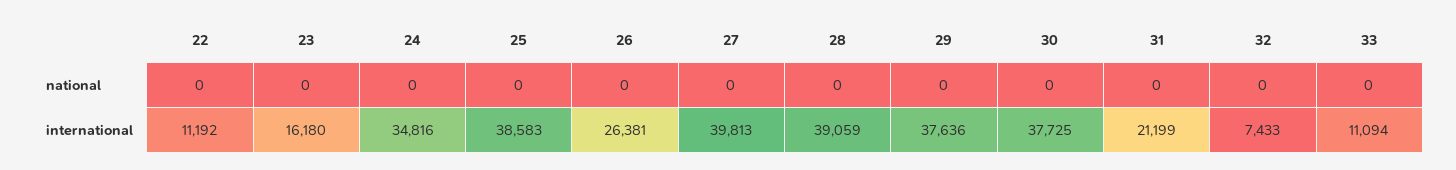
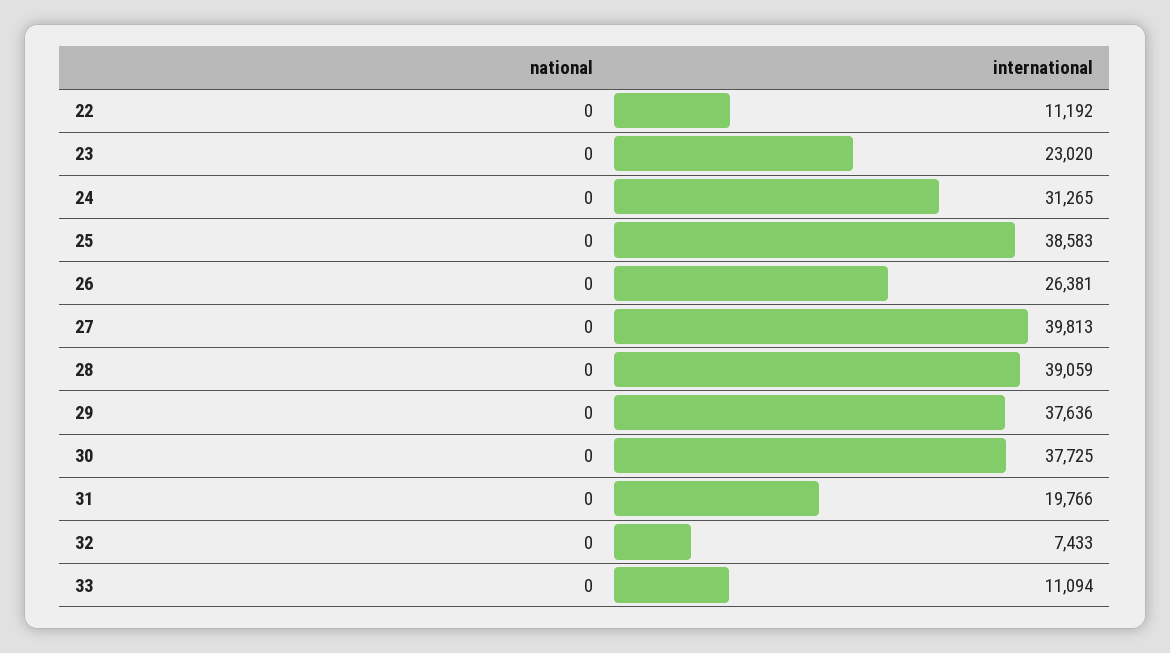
  {
    "22": {
      "national": 0,
      "international": 11192
    },
    "23": {
      "national": 0,
-     "international": 16180
+     "international": 23020
    },
    "24": {
      "national": 0,
-     "international": 34816
+     "international": 31265
    },
    "25": {
      "national": 0,
      "international": 38583
    },
    "26": {
      "national": 0,
      "international": 26381
    },
    "27": {
      "national": 0,
      "international": 39813
    },
    "28": {
      "national": 0,
      "international": 39059
    },
    "29": {
      "national": 0,
      "international": 37636
    },
    "30": {
      "national": 0,
      "international": 37725
    },
    "31": {
      "national": 0,
-     "international": 21199
+     "international": 19766
    },
    "32": {
      "national": 0,
      "international": 7433
    },
    "33": {
      "national": 0,
      "international": 11094
    }
  }

